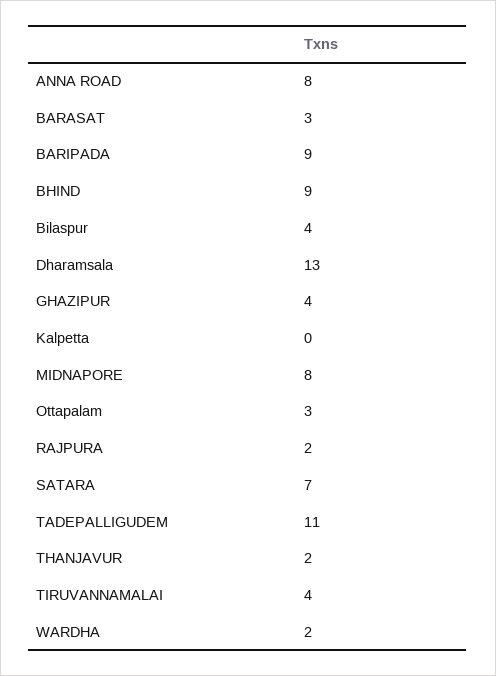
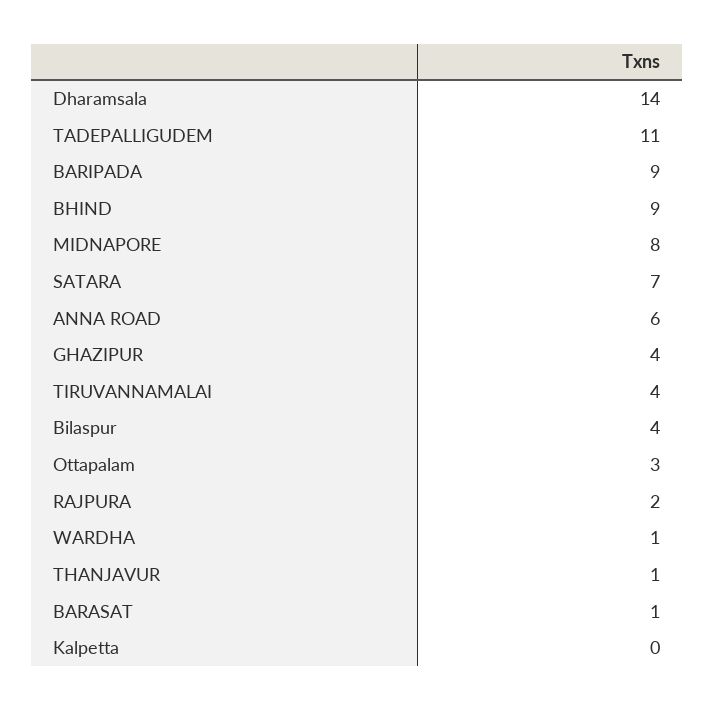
  {
-   "ANNA ROAD": 8,
+   "ANNA ROAD": 6,
-   "BARASAT": 3,
+   "BARASAT": 1,
    "BARIPADA": 9,
    "BHIND": 9,
    "Bilaspur": 4,
-   "Dharamsala": 13,
+   "Dharamsala": 14,
    "GHAZIPUR": 4,
    "Kalpetta": 0,
    "MIDNAPORE": 8,
    "Ottapalam": 3,
    "RAJPURA": 2,
    "SATARA": 7,
    "TADEPALLIGUDEM": 11,
-   "THANJAVUR": 2,
+   "THANJAVUR": 1,
    "TIRUVANNAMALAI": 4,
-   "WARDHA": 2
+   "WARDHA": 1
  }

